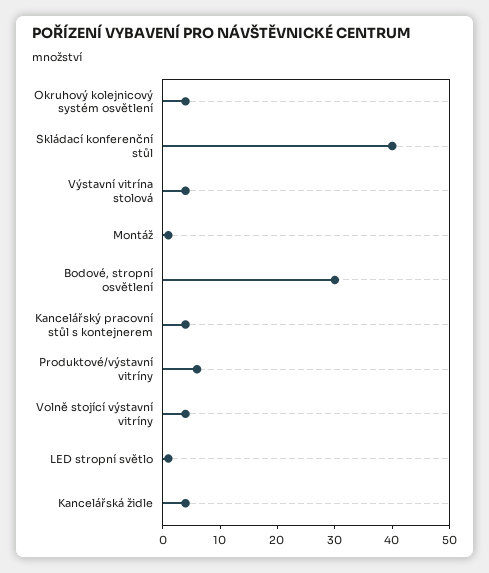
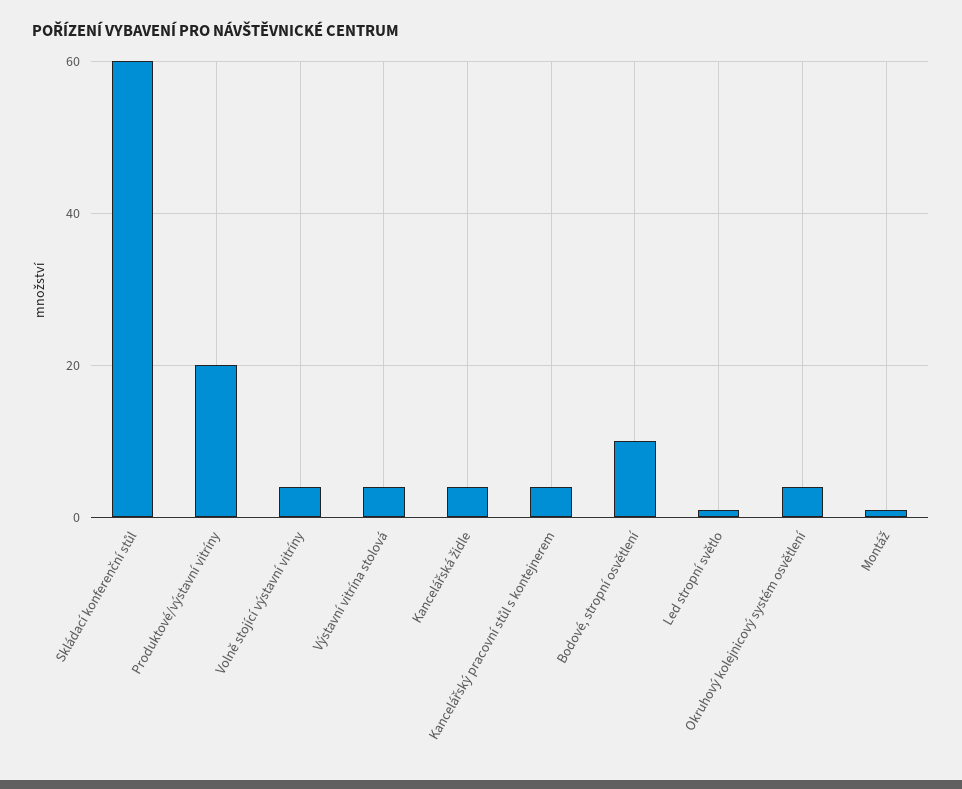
  {
    "Okruhový kolejnicový systém osvětlení": 5,
-   "Skládací konferenční stůl": 40,
+   "Skládací konferenční stůl": 60,
    "Výstavní vitrína stolová": 5,
    "Montáž": 0,
-   "Bodové, stropní osvětlení": 30,
+   "Bodové, stropní osvětlení": 10,
    "Kancelářský pracovní stůl s kontejnerem": 5,
-   "Produktové/výstavní vitríny": 5,
+   "Produktové/výstavní vitríny": 20,
    "Volně stojící výstavní vitríny": 5,
    "LED stropní světlo": 0,
    "Kancelářská židle": 5
  }

